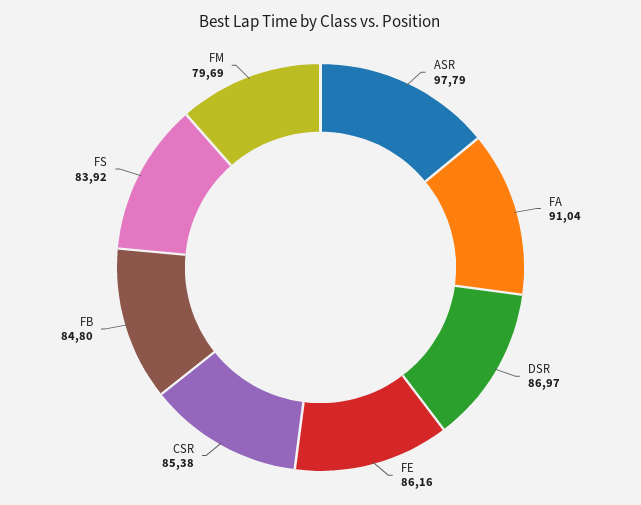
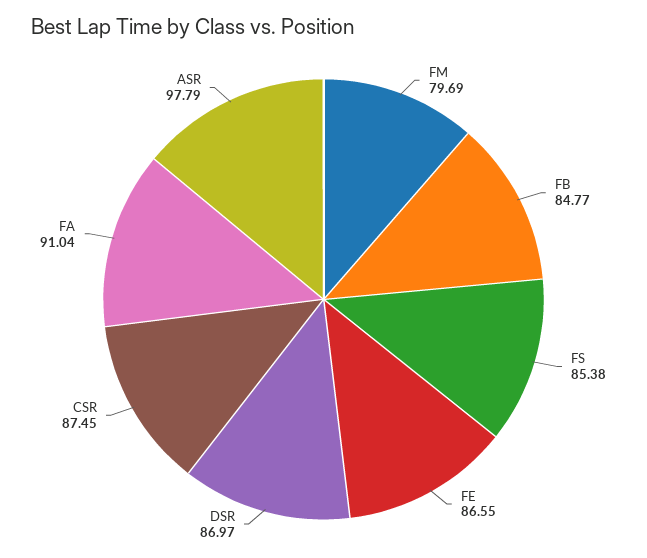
  {
    "ASR": 97.79,
    "FA": 91.04,
    "DSR": 86.97,
-   "FE": 86.16,
+   "FE": 86.55,
-   "CSR": 85.38,
+   "CSR": 87.45,
-   "FB": 84.8,
+   "FB": 84.77,
-   "FS": 83.92,
+   "FS": 85.38,
    "FM": 79.69
  }

